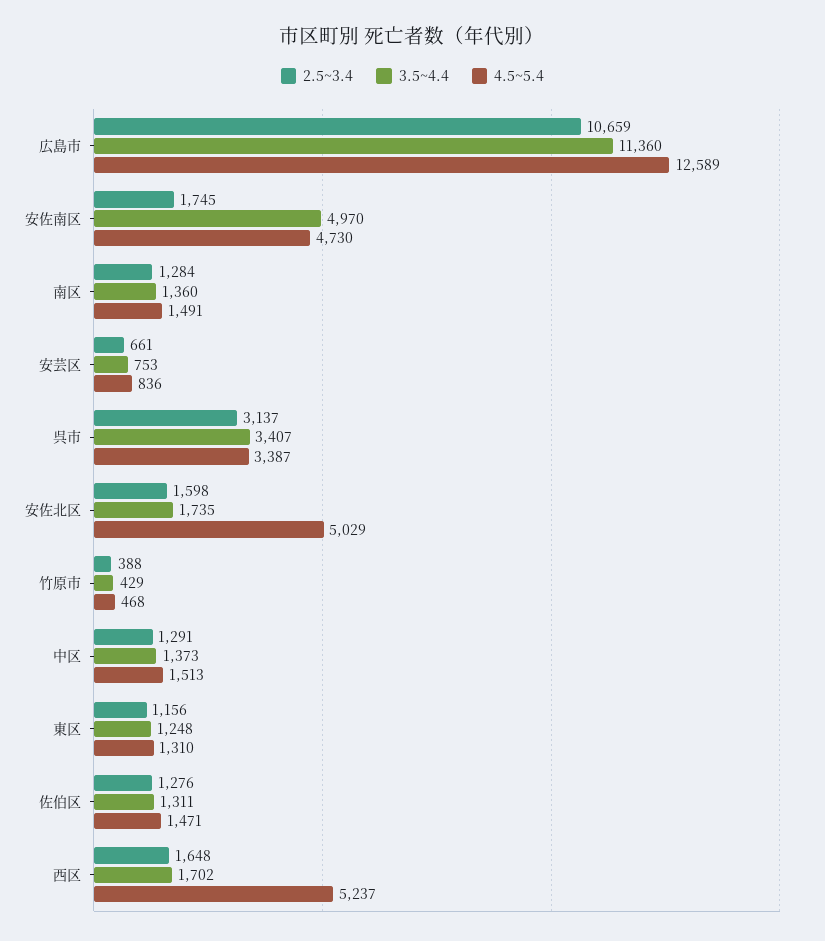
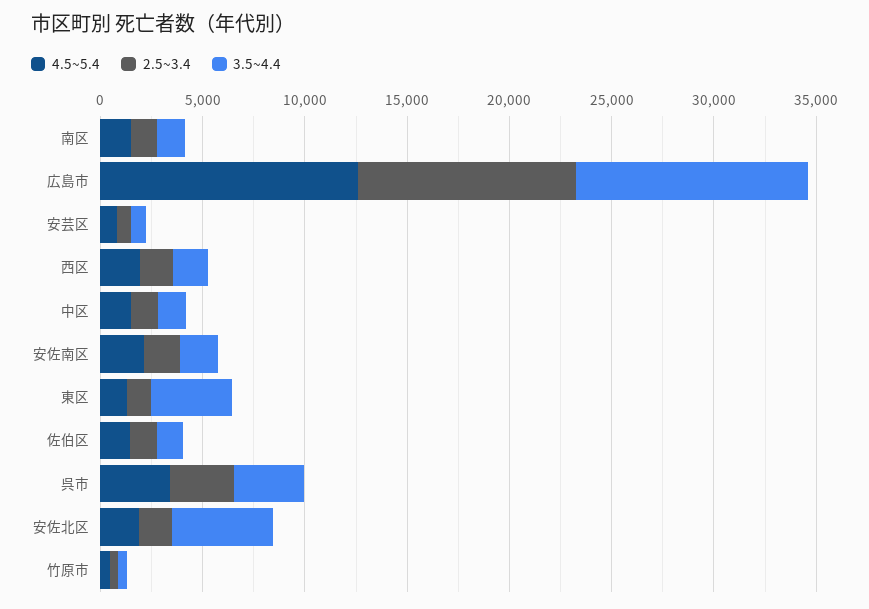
  {
    "2.5~3.4": {
      "広島市": 10659,
      "安佐南区": 1745,
      "南区": 1284,
      "安芸区": 661,
      "呉市": 3137,
      "安佐北区": 1598,
      "竹原市": 388,
      "中区": 1291,
      "東区": 1156,
      "佐伯区": 1276,
      "西区": 1648
    },
    "3.5~4.4": {
      "広島市": 11360,
-     "安佐南区": 4970,
+     "安佐南区": 2000,
      "南区": 1360,
      "安芸区": 753,
      "呉市": 3407,
-     "安佐北区": 1735,
+     "安佐北区": 5000,
      "竹原市": 429,
      "中区": 1373,
-     "東区": 1248,
+     "東区": 4000,
      "佐伯区": 1311,
      "西区": 1702
    },
    "4.5~5.4": {
      "広島市": 12589,
-     "安佐南区": 4730,
+     "安佐南区": 2000,
      "南区": 1491,
      "安芸区": 836,
      "呉市": 3387,
-     "安佐北区": 5029,
+     "安佐北区": 2000,
      "竹原市": 468,
      "中区": 1513,
      "東区": 1310,
      "佐伯区": 1471,
-     "西区": 5237
+     "西区": 2000
    }
  }

